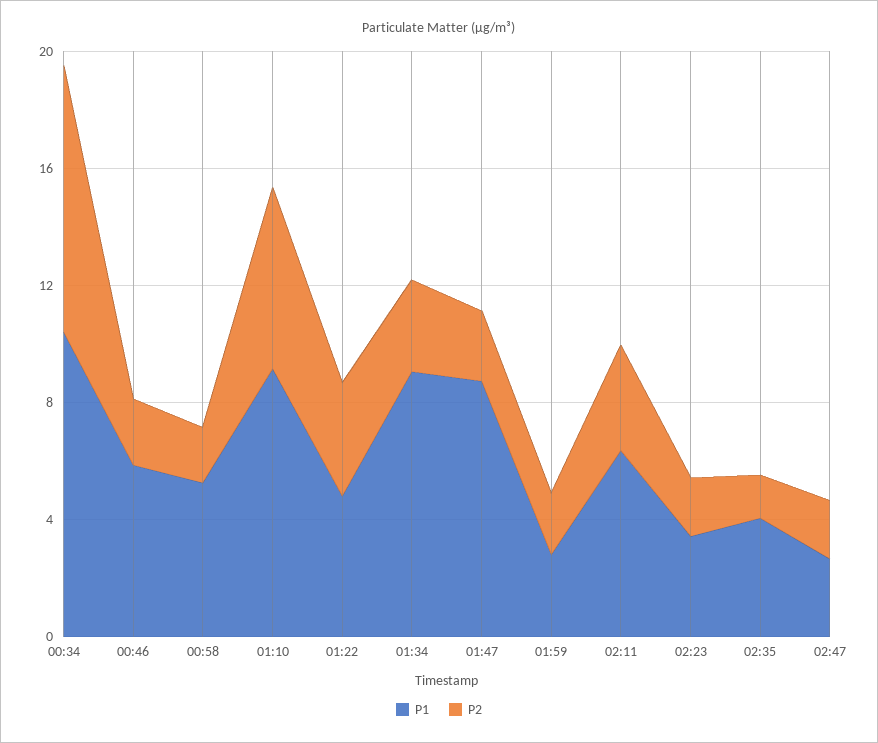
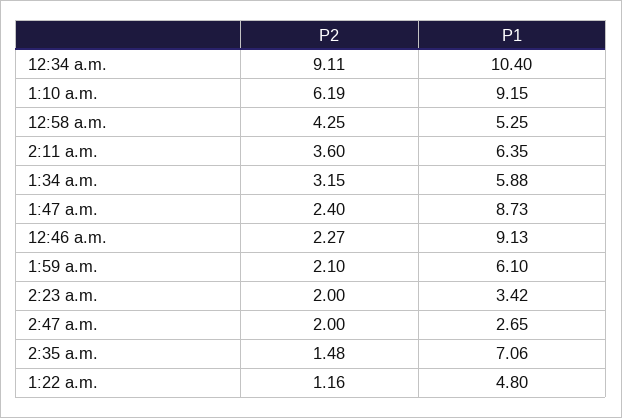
  {
    "P1": {
      "00:34": 10.4,
-     "00:46": 6,
+     "00:46": 9.13,
      "00:58": 5.25,
      "01:10": 9.15,
      "01:22": 4.8,
-     "01:34": 9,
+     "01:34": 5.88,
      "01:47": 8.73,
-     "01:59": 3,
+     "01:59": 6.1,
      "02:11": 6.35,
      "02:23": 3.42,
-     "02:35": 4,
+     "02:35": 7.06,
      "02:47": 2.65
    },
    "P2": {
      "00:34": 9.11,
      "00:46": 2.27,
-     "00:58": 2,
+     "00:58": 4.25,
      "01:10": 6.19,
-     "01:22": 4,
+     "01:22": 1.16,
      "01:34": 3.15,
      "01:47": 2.4,
      "01:59": 2.1,
      "02:11": 3.6,
      "02:23": 2,
      "02:35": 1.48,
      "02:47": 2
    }
  }

